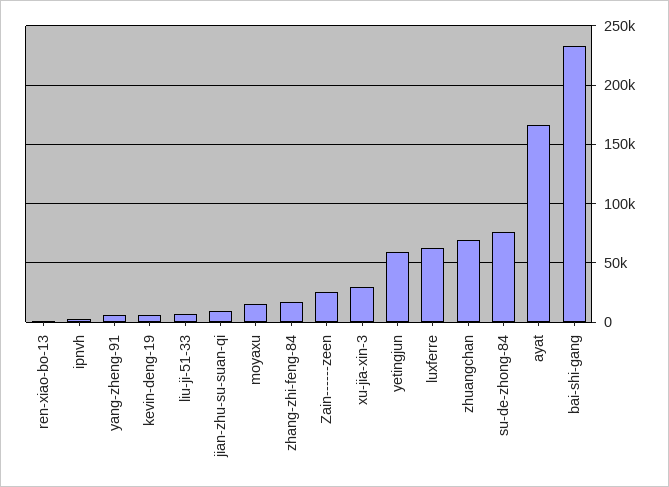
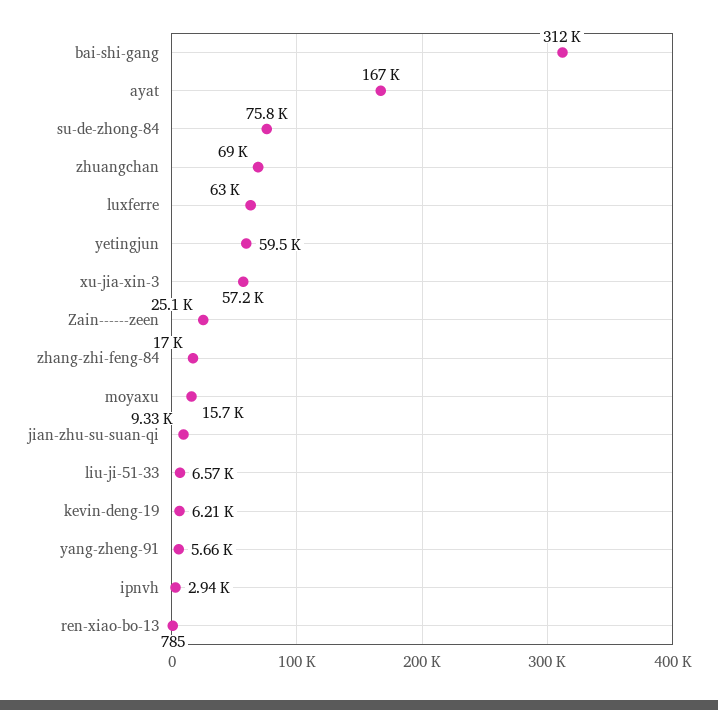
  {
    "ren-xiao-bo-13": 785,
    "ipnvh": 2940,
    "yang-zheng-91": 5660,
    "kevin-deng-19": 6210,
    "liu-ji-51-33": 6570,
    "jian-zhu-su-suan-qi": 9330,
    "moyaxu": 15700,
    "zhang-zhi-feng-84": 17000,
    "Zain------zeen": 25100,
-   "xu-jia-xin-3": 30000,
+   "xu-jia-xin-3": 57200,
    "yetingjun": 59500,
    "luxferre": 63000,
    "zhuangchan": 69000,
    "su-de-zhong-84": 75800,
    "ayat": 167000,
-   "bai-shi-gang": 230000
+   "bai-shi-gang": 312000
  }

